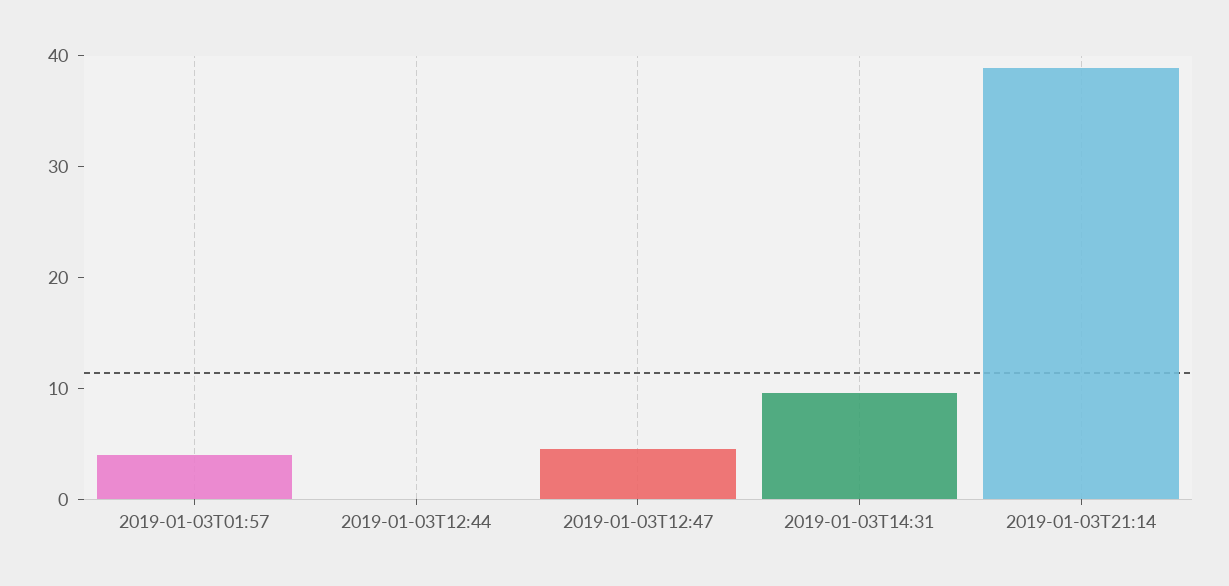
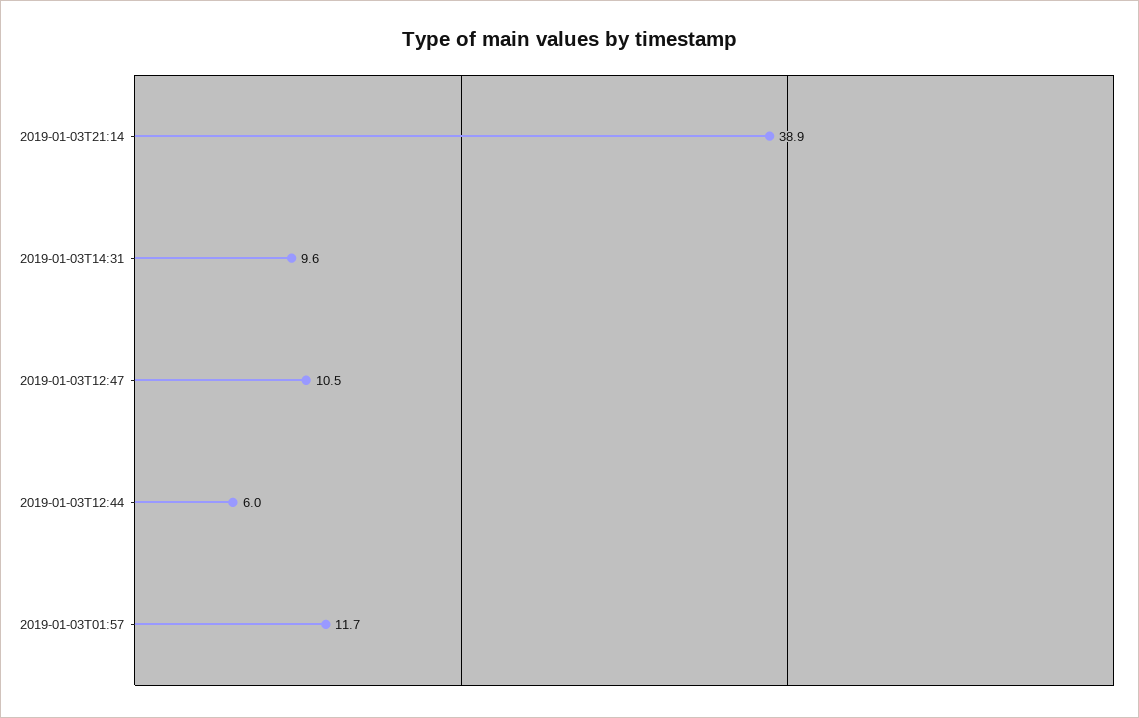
  {
-   "2019-01-03T01:57": 4,
+   "2019-01-03T01:57": 11.7,
-   "2019-01-03T12:44": 0,
+   "2019-01-03T12:44": 6,
-   "2019-01-03T12:47": 4,
+   "2019-01-03T12:47": 10.5,
    "2019-01-03T14:31": 9.6,
    "2019-01-03T21:14": 38.9
  }

